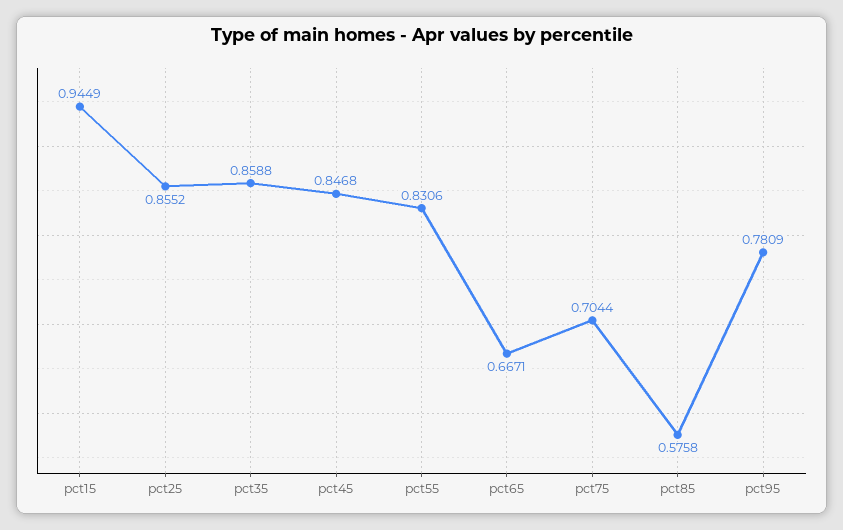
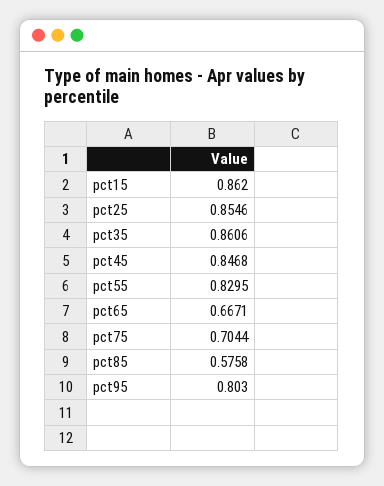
  {
-   "pct15": 0.9449,
+   "pct15": 0.862,
-   "pct25": 0.8552,
+   "pct25": 0.8546,
-   "pct35": 0.8588,
+   "pct35": 0.8606,
    "pct45": 0.8468,
-   "pct55": 0.8306,
+   "pct55": 0.8295,
    "pct65": 0.6671,
    "pct75": 0.7044,
    "pct85": 0.5758,
-   "pct95": 0.7809
+   "pct95": 0.803
  }

